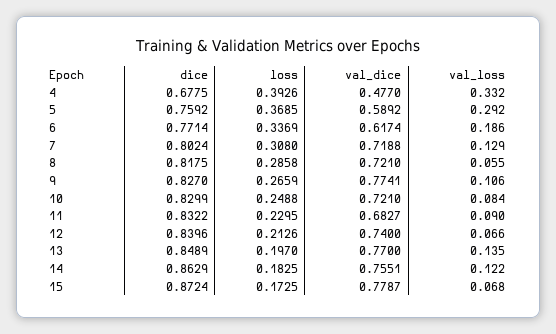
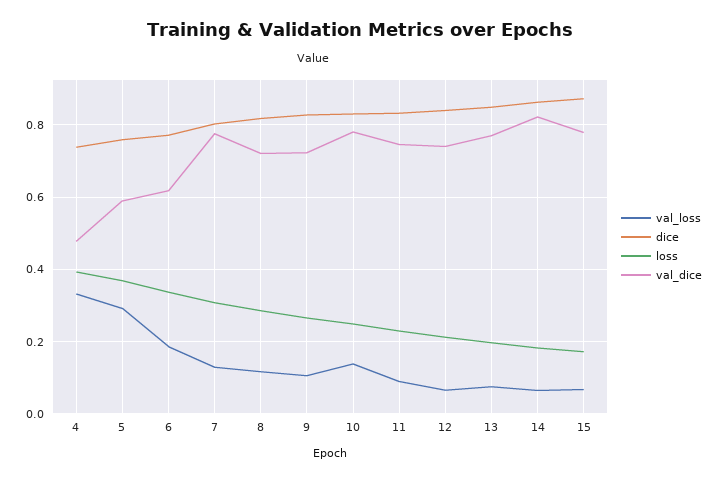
  {
    "dice": {
-     "4": 0.6775,
+     "4": 0.74,
      "5": 0.7592,
      "6": 0.7714,
      "7": 0.8024,
      "8": 0.8175,
      "9": 0.827,
      "10": 0.8299,
      "11": 0.8322,
      "12": 0.8396,
      "13": 0.8489,
      "14": 0.8629,
      "15": 0.8724
    },
    "loss": {
      "4": 0.3926,
      "5": 0.3685,
      "6": 0.3369,
      "7": 0.308,
      "8": 0.2858,
      "9": 0.2659,
      "10": 0.2488,
      "11": 0.2295,
      "12": 0.2126,
      "13": 0.197,
      "14": 0.1825,
      "15": 0.1725
    },
    "val_dice": {
      "4": 0.477,
      "5": 0.5892,
      "6": 0.6174,
-     "7": 0.7188,
+     "7": 0.78,
      "8": 0.721,
-     "9": 0.7741,
+     "9": 0.72,
-     "10": 0.721,
+     "10": 0.78,
-     "11": 0.6827,
+     "11": 0.74,
      "12": 0.74,
      "13": 0.77,
-     "14": 0.7551,
+     "14": 0.82,
      "15": 0.7787
    },
    "val_loss": {
      "4": 0.332,
      "5": 0.292,
      "6": 0.186,
      "7": 0.129,
-     "8": 0.055,
+     "8": 0.12,
      "9": 0.106,
-     "10": 0.084,
+     "10": 0.14,
      "11": 0.09,
      "12": 0.066,
-     "13": 0.135,
+     "13": 0.08,
-     "14": 0.122,
+     "14": 0.06,
      "15": 0.068
    }
  }

